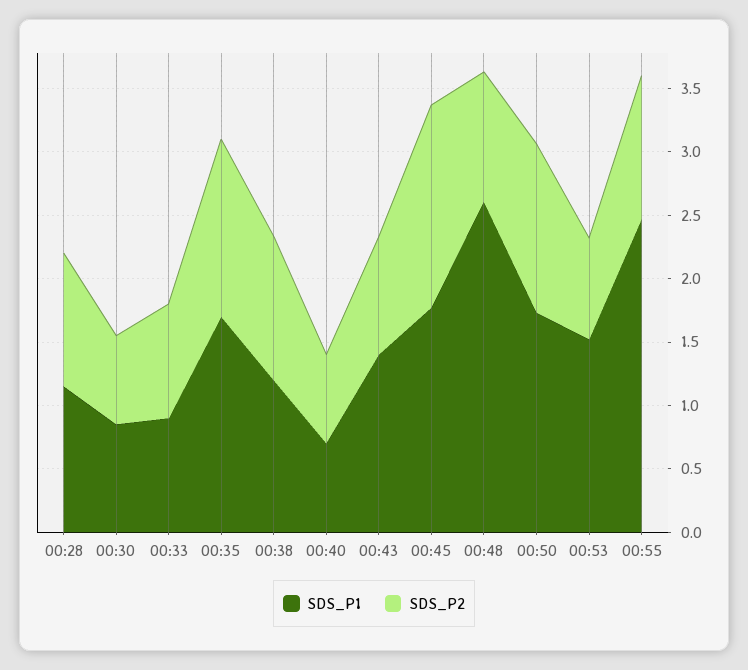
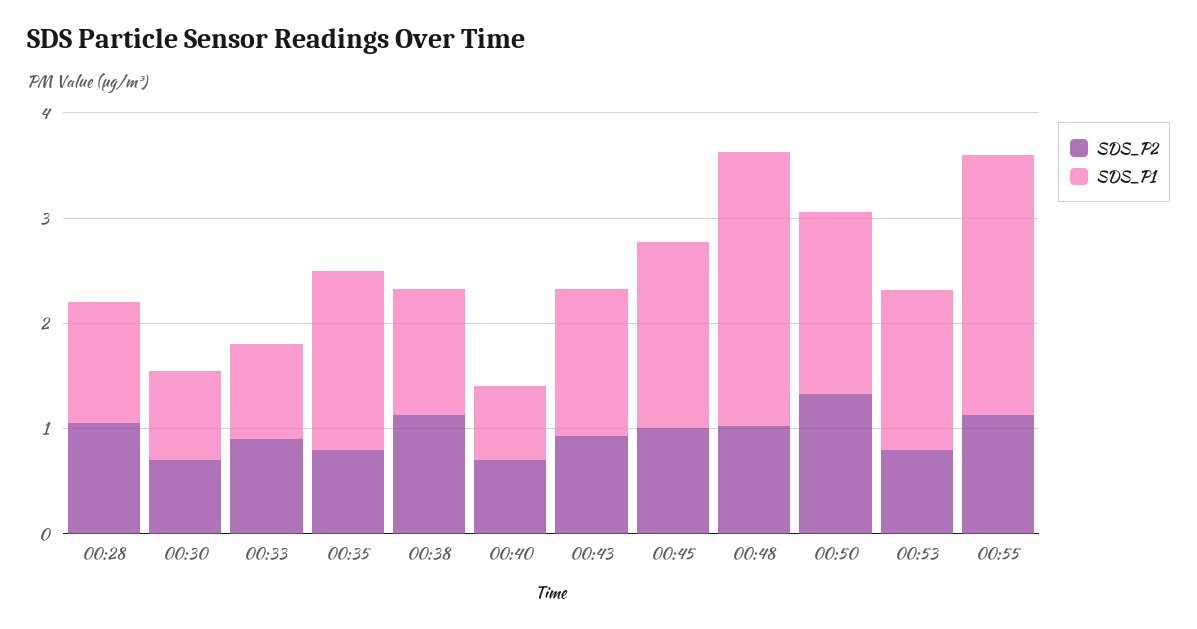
  {
    "SDS_P1": {
      "00:28": 1.2,
      "00:30": 0.9,
      "00:33": 0.9,
      "00:35": 1.7,
      "00:38": 1.2,
      "00:40": 0.7,
      "00:43": 1.4,
      "00:45": 1.8,
      "00:48": 2.6,
      "00:50": 1.7,
      "00:53": 1.5,
      "00:55": 2.5
    },
    "SDS_P2": {
      "00:28": 1.1,
      "00:30": 0.7,
      "00:33": 0.9,
-     "00:35": 1.4,
+     "00:35": 0.8,
      "00:38": 1.1,
      "00:40": 0.7,
      "00:43": 0.9,
-     "00:45": 1.6,
+     "00:45": 1,
      "00:48": 1,
      "00:50": 1.3,
      "00:53": 0.8,
      "00:55": 1.1
    }
  }

